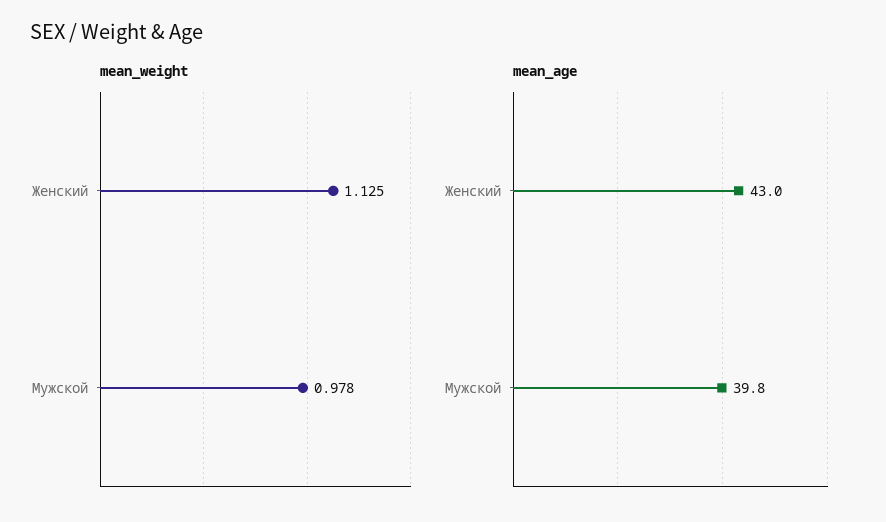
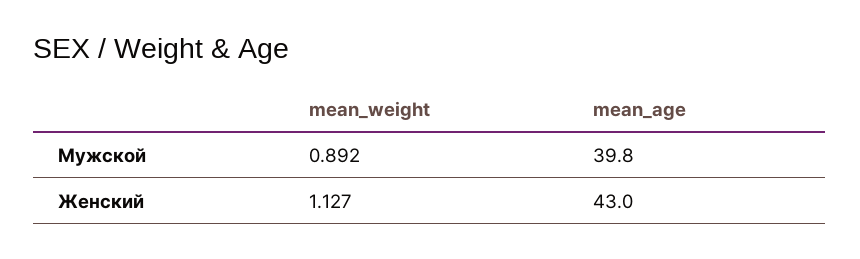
  {
    "mean_weight": {
-     "Женский": 1.125,
+     "Женский": 1.127,
-     "Мужской": 0.978
+     "Мужской": 0.892
    },
    "mean_age": {
      "Женский": 43,
      "Мужской": 39.8
    }
  }

